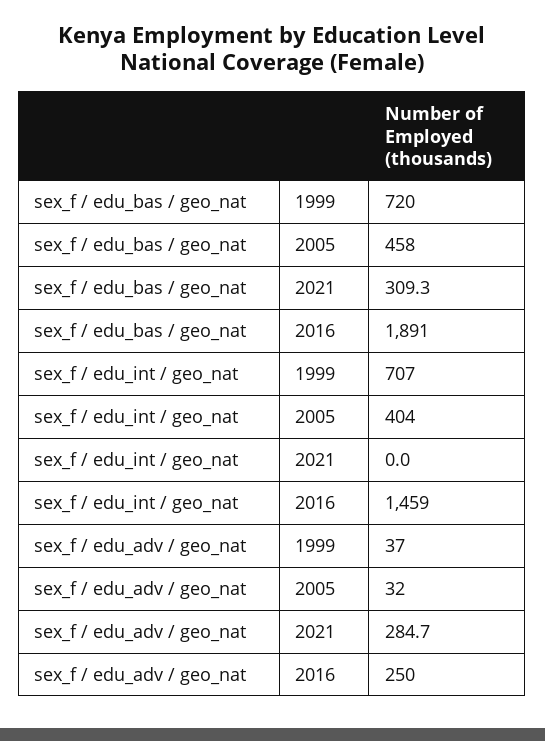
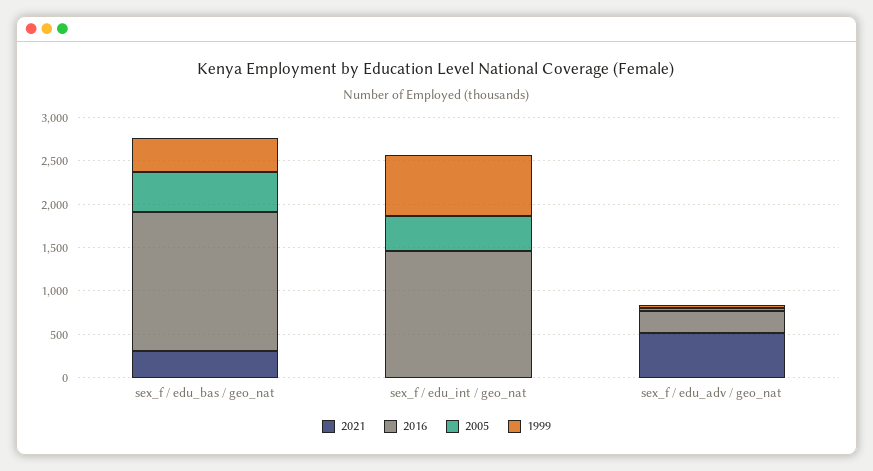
  {
    "1999": {
-     "sex_f / edu_bas / geo_nat": 720,
+     "sex_f / edu_bas / geo_nat": 400,
      "sex_f / edu_int / geo_nat": 707,
      "sex_f / edu_adv / geo_nat": 37
    },
    "2005": {
      "sex_f / edu_bas / geo_nat": 458,
      "sex_f / edu_int / geo_nat": 404,
      "sex_f / edu_adv / geo_nat": 32
    },
    "2021": {
      "sex_f / edu_bas / geo_nat": 309.3,
      "sex_f / edu_int / geo_nat": 0,
-     "sex_f / edu_adv / geo_nat": 284.7
+     "sex_f / edu_adv / geo_nat": 500
    },
    "2016": {
-     "sex_f / edu_bas / geo_nat": 1891,
+     "sex_f / edu_bas / geo_nat": 1600,
      "sex_f / edu_int / geo_nat": 1459,
      "sex_f / edu_adv / geo_nat": 250
    }
  }

